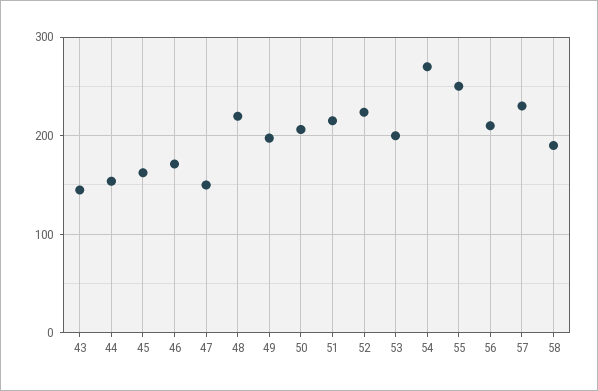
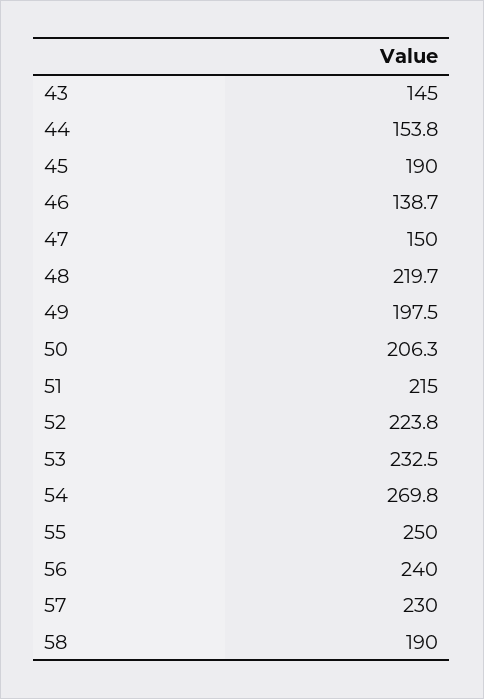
  {
    "43": 145,
    "44": 153.8,
-   "45": 160,
+   "45": 190,
-   "46": 170,
+   "46": 138.7,
    "47": 150,
    "48": 219.7,
    "49": 197.5,
    "50": 206.3,
    "51": 215,
    "52": 223.8,
-   "53": 200,
+   "53": 232.5,
    "54": 269.8,
    "55": 250,
-   "56": 210,
+   "56": 240,
    "57": 230,
    "58": 190
  }

